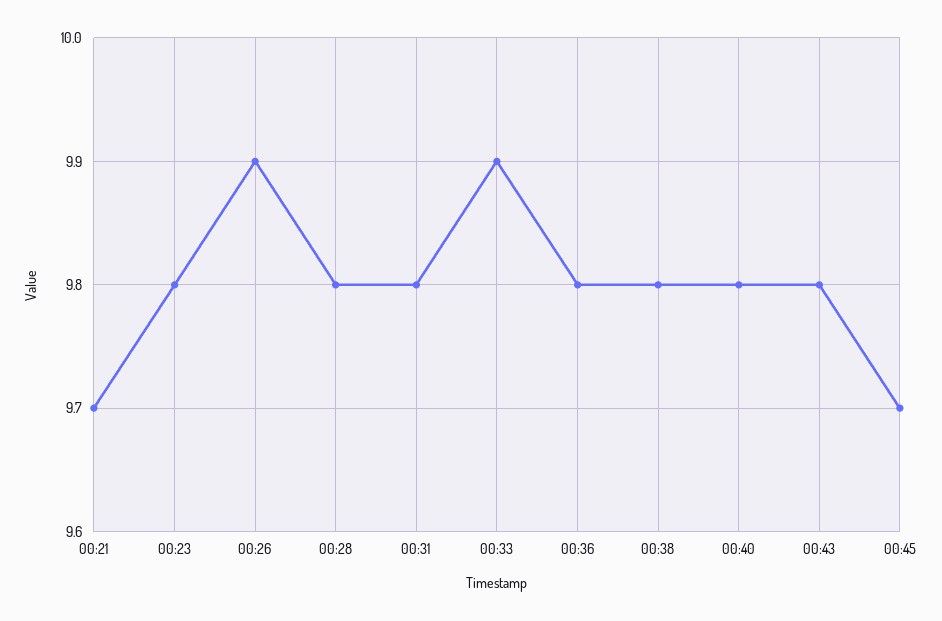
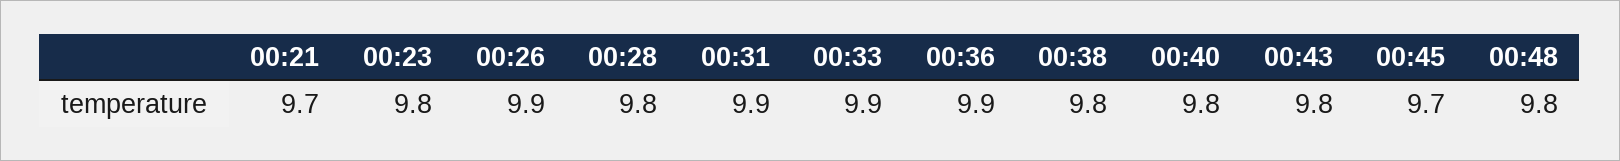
  {
    "00:21": 9.7,
    "00:23": 9.8,
    "00:26": 9.9,
    "00:28": 9.8,
-   "00:31": 9.8,
+   "00:31": 9.9,
    "00:33": 9.9,
-   "00:36": 9.8,
+   "00:36": 9.9,
    "00:38": 9.8,
    "00:40": 9.8,
    "00:43": 9.8,
-   "00:45": 9.7
+   "00:45": 9.7,
+   "00:48": 9.8
  }

